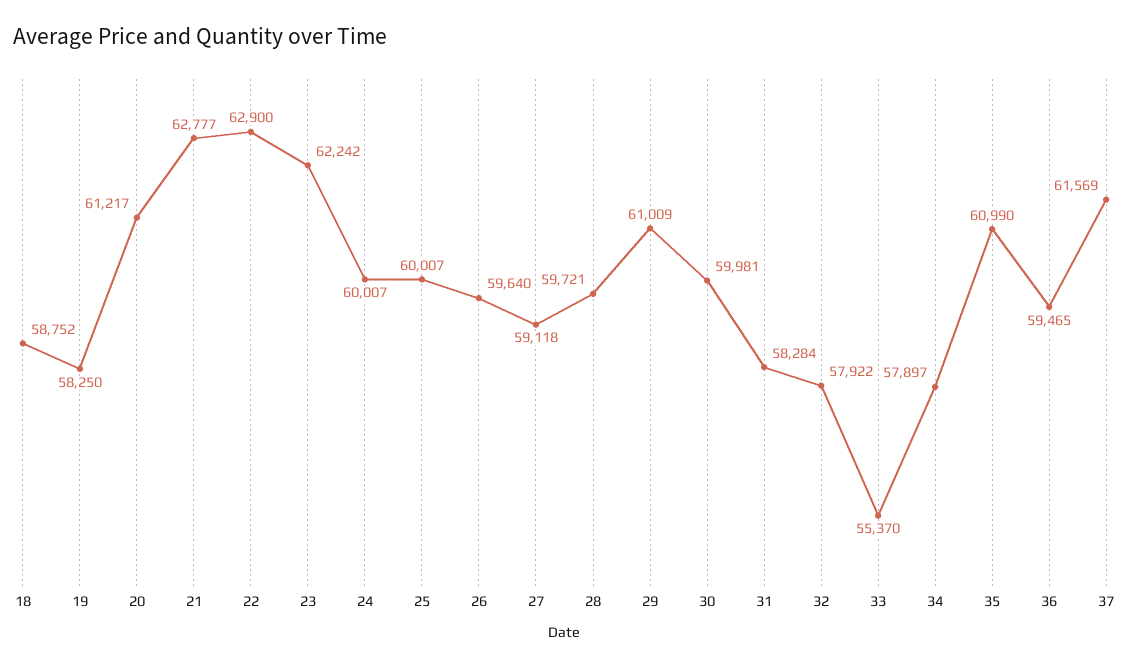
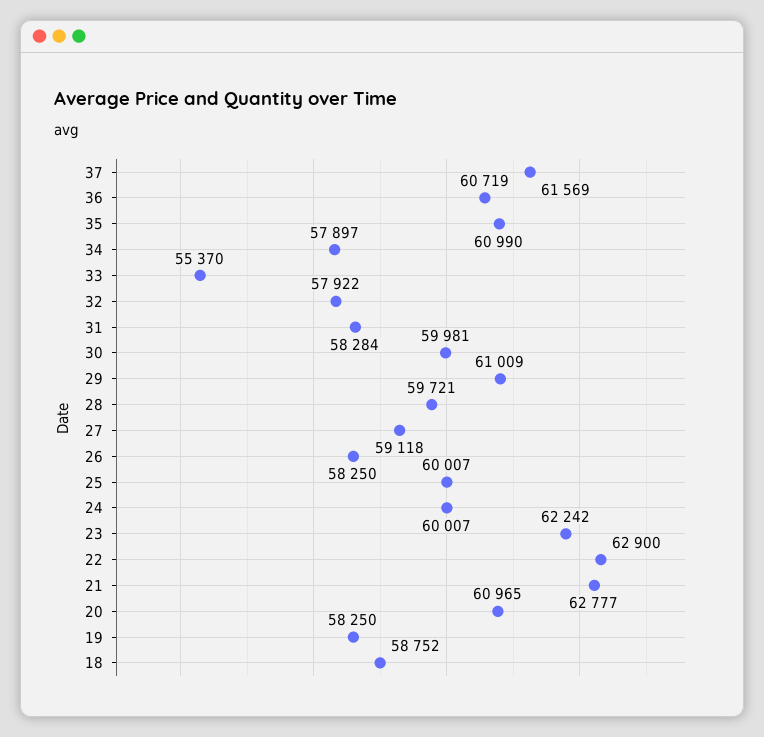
  {
    "18": 58752,
    "19": 58250,
-   "20": 61217,
+   "20": 60965,
    "21": 62777,
    "22": 62900,
    "23": 62242,
    "24": 60007,
    "25": 60007,
-   "26": 59640,
+   "26": 58250,
    "27": 59118,
    "28": 59721,
    "29": 61009,
    "30": 59981,
    "31": 58284,
    "32": 57922,
    "33": 55370,
    "34": 57897,
    "35": 60990,
-   "36": 59465,
+   "36": 60719,
    "37": 61569
  }

